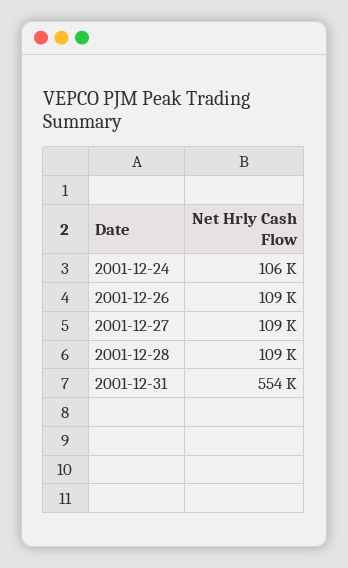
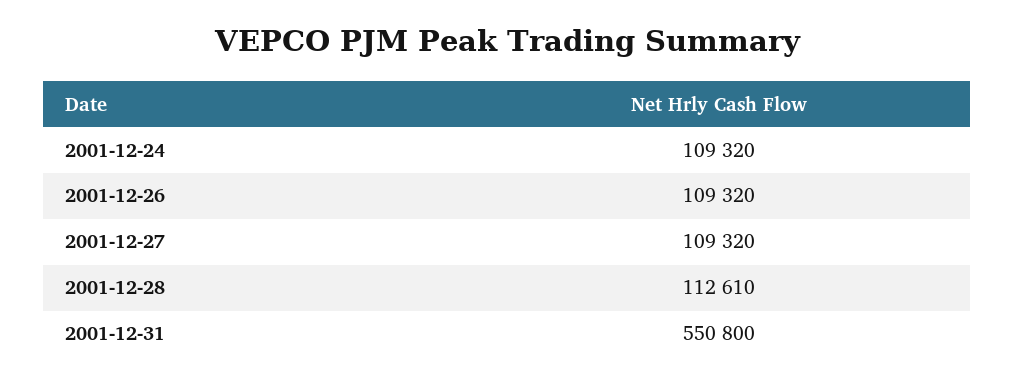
  {
-   "2001-12-24": 106000,
+   "2001-12-24": 109320,
    "2001-12-26": 109320,
    "2001-12-27": 109320,
-   "2001-12-28": 109000,
+   "2001-12-28": 112610,
-   "2001-12-31": 554000
+   "2001-12-31": 550800
  }

